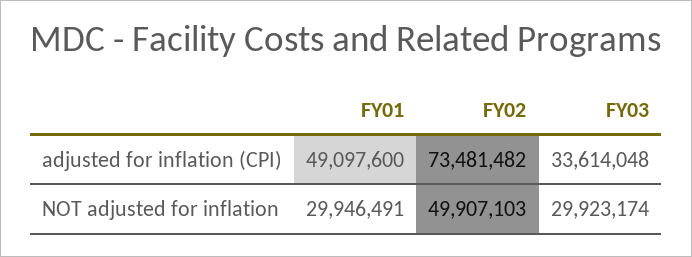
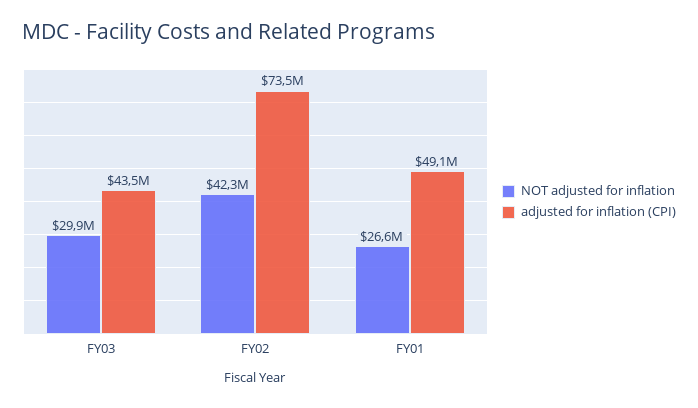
  {
    "adjusted for inflation (CPI)": {
      "FY01": 49097600,
      "FY02": 73481482,
-     "FY03": 33614048
+     "FY03": 43500000
    },
    "NOT adjusted for inflation": {
-     "FY01": 29946491,
+     "FY01": 26600000,
-     "FY02": 49907103,
+     "FY02": 42300000,
      "FY03": 29923174
    }
  }

